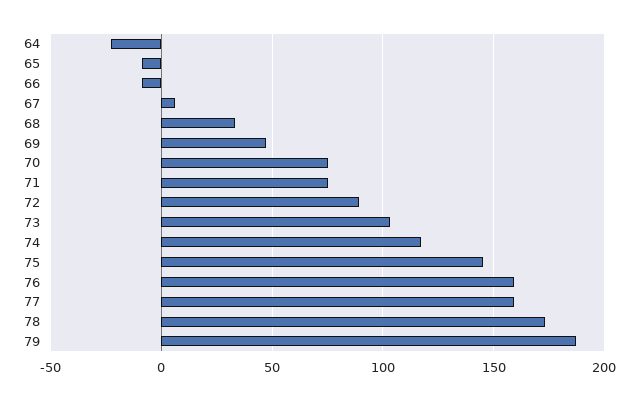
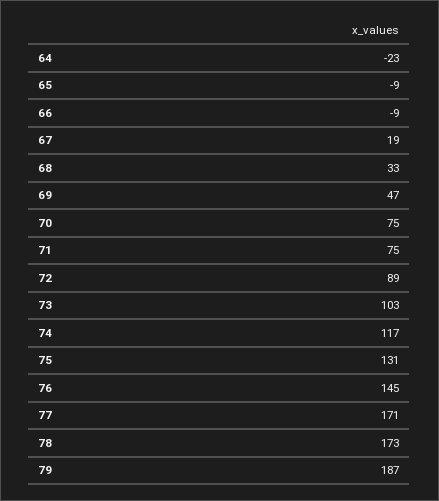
  {
    "64": -23,
    "65": -9,
    "66": -9,
-   "67": 5,
+   "67": 19,
    "68": 33,
    "69": 47,
    "70": 75,
    "71": 75,
    "72": 89,
    "73": 103,
    "74": 117,
-   "75": 145,
+   "75": 131,
-   "76": 160,
+   "76": 145,
-   "77": 160,
+   "77": 171,
    "78": 173,
    "79": 187
  }

